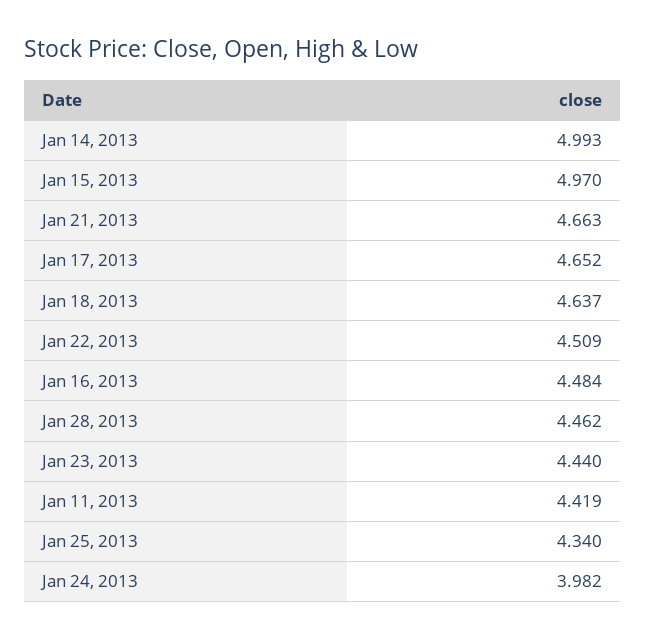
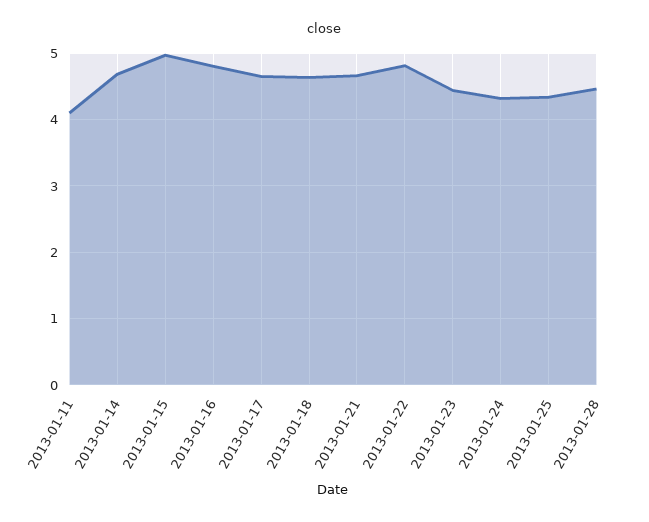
  {
-   "Jan 14, 2013": 4.993,
+   "Jan 14, 2013": 4.7,
    "Jan 15, 2013": 4.97,
    "Jan 21, 2013": 4.663,
    "Jan 17, 2013": 4.652,
    "Jan 18, 2013": 4.637,
-   "Jan 22, 2013": 4.509,
+   "Jan 22, 2013": 4.8,
-   "Jan 16, 2013": 4.484,
+   "Jan 16, 2013": 4.8,
    "Jan 28, 2013": 4.462,
    "Jan 23, 2013": 4.44,
-   "Jan 11, 2013": 4.419,
+   "Jan 11, 2013": 4.1,
    "Jan 25, 2013": 4.34,
-   "Jan 24, 2013": 3.982
+   "Jan 24, 2013": 4.3
  }

